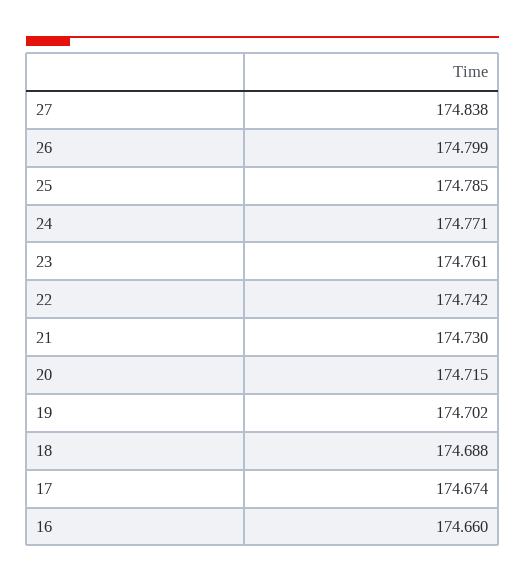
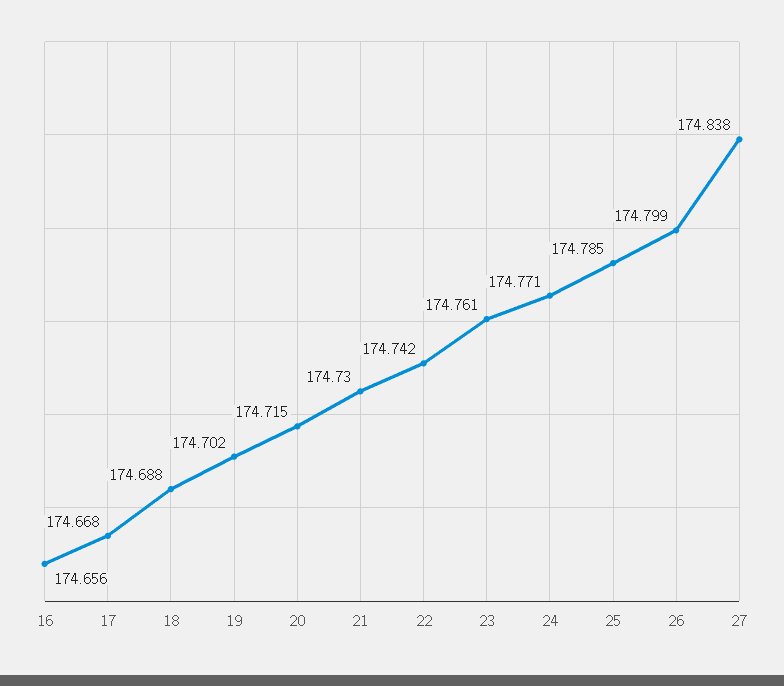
  {
    "27": 174.838,
    "26": 174.799,
    "25": 174.785,
    "24": 174.771,
    "23": 174.761,
    "22": 174.742,
    "21": 174.73,
    "20": 174.715,
    "19": 174.702,
    "18": 174.688,
-   "17": 174.674,
+   "17": 174.668,
-   "16": 174.66
+   "16": 174.656
  }

